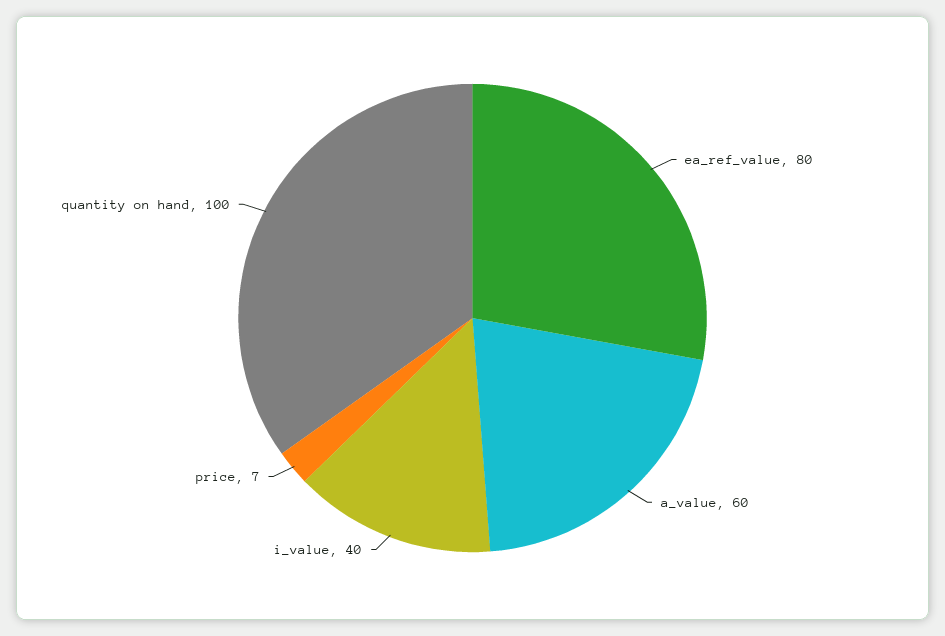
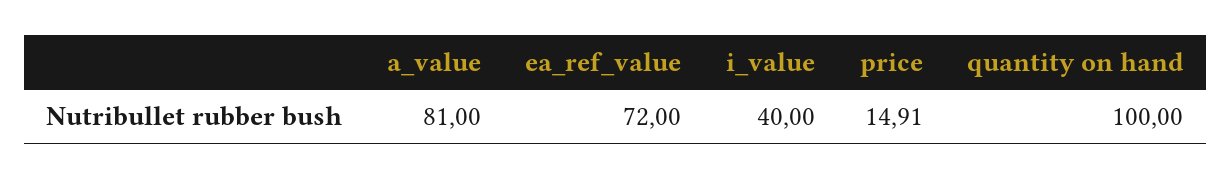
  {
-   "ea_ref_value": 80,
+   "ea_ref_value": 72,
-   "a_value": 60,
+   "a_value": 81,
    "i_value": 40,
-   "price": 7,
+   "price": 14.91,
    "quantity on hand": 100
  }

